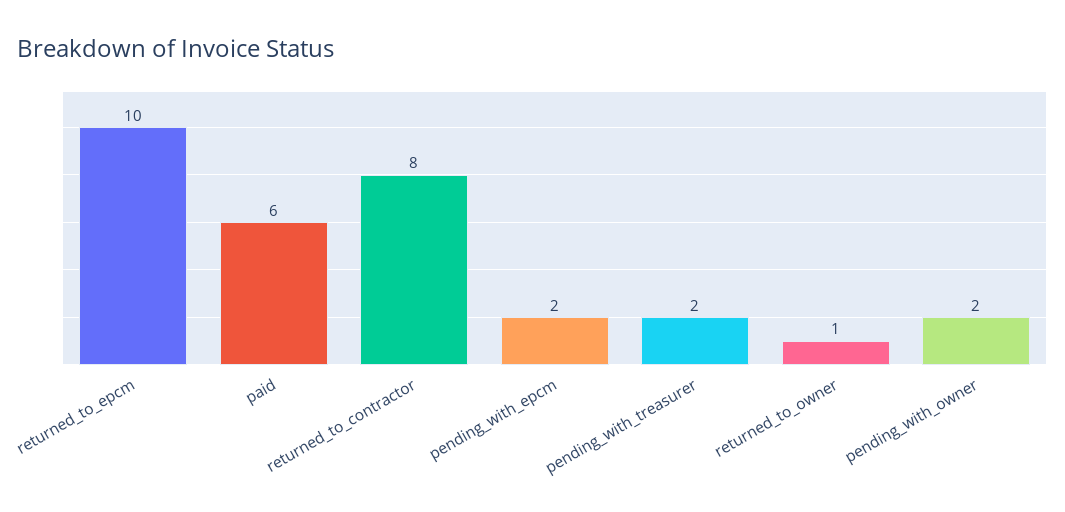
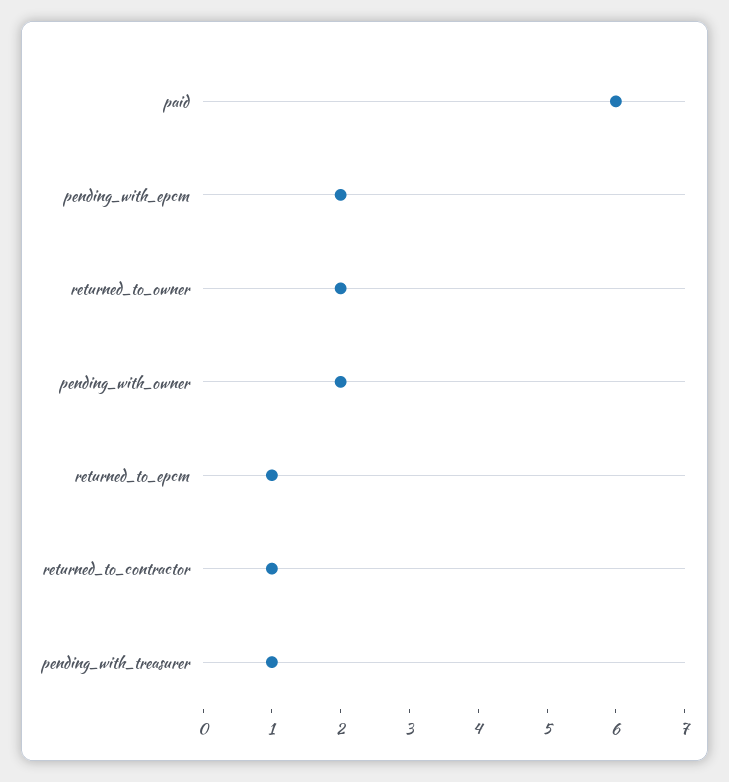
  {
-   "returned_to_epcm": 10,
+   "returned_to_epcm": 1,
    "paid": 6,
-   "returned_to_contractor": 8,
+   "returned_to_contractor": 1,
    "pending_with_epcm": 2,
-   "pending_with_treasurer": 2,
+   "pending_with_treasurer": 1,
-   "returned_to_owner": 1,
+   "returned_to_owner": 2,
    "pending_with_owner": 2
  }

